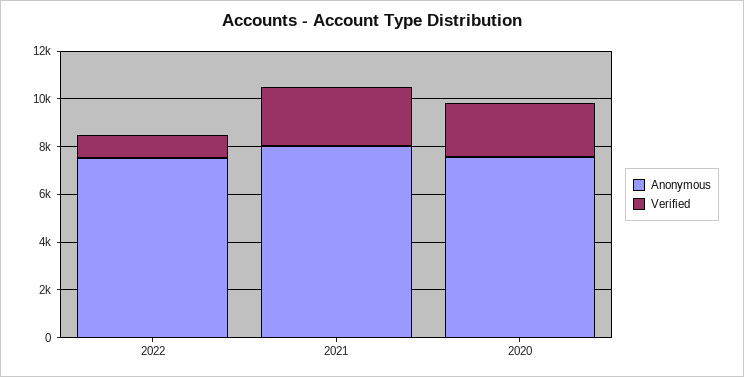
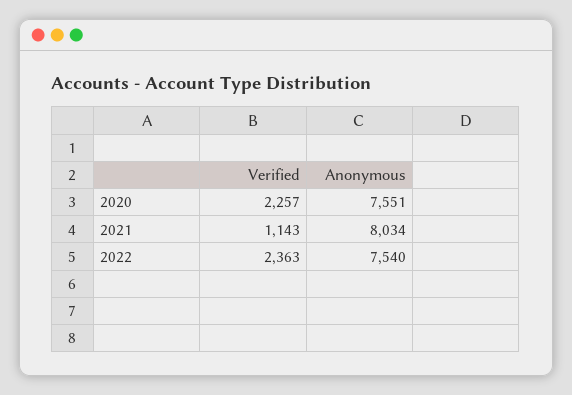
  {
    "Anonymous": {
      "2022": 7540,
      "2021": 8034,
      "2020": 7551
    },
    "Verified": {
-     "2022": 1000,
+     "2022": 2363,
-     "2021": 2500,
+     "2021": 1143,
      "2020": 2257
    }
  }

